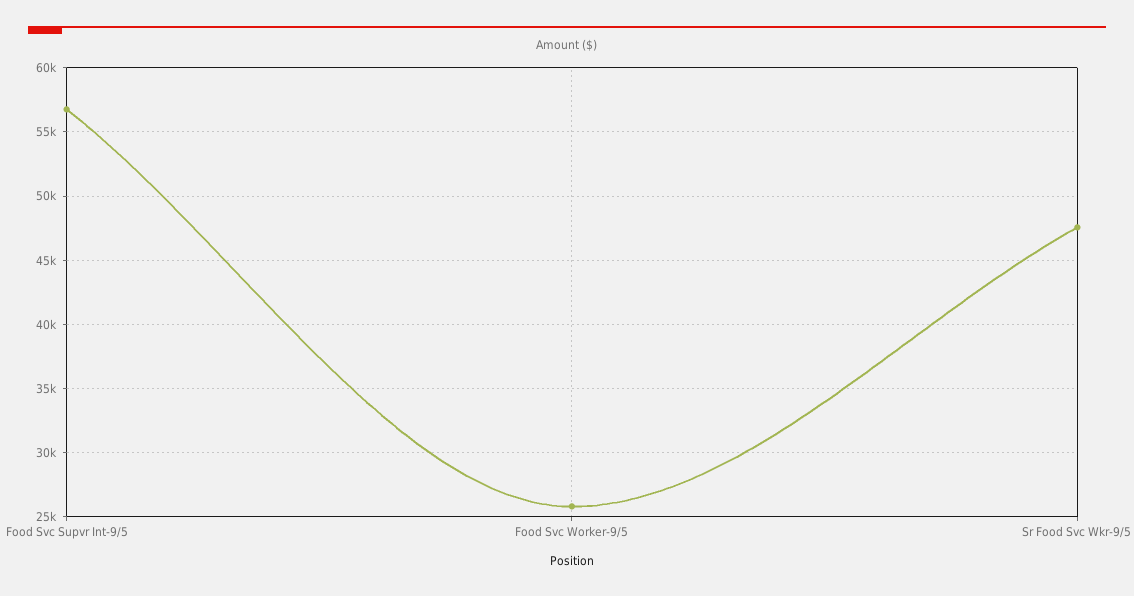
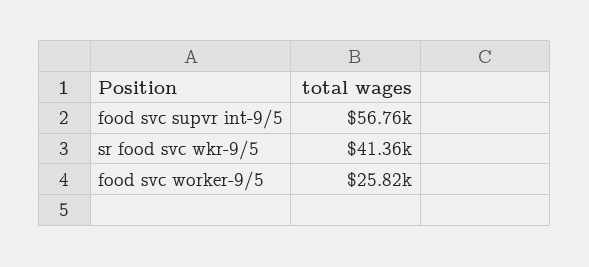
  {
    "Food Svc Supvr Int-9/5": 56760,
    "Food Svc Worker-9/5": 25820,
-   "Sr Food Svc Wkr-9/5": 47500
+   "Sr Food Svc Wkr-9/5": 41360
  }

